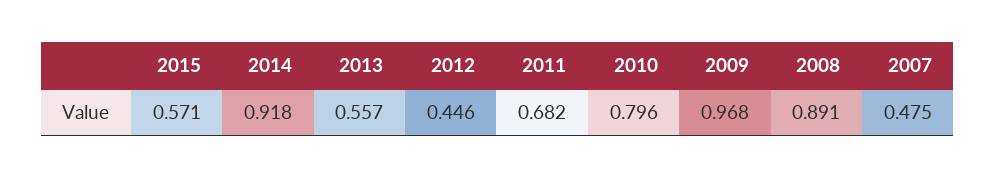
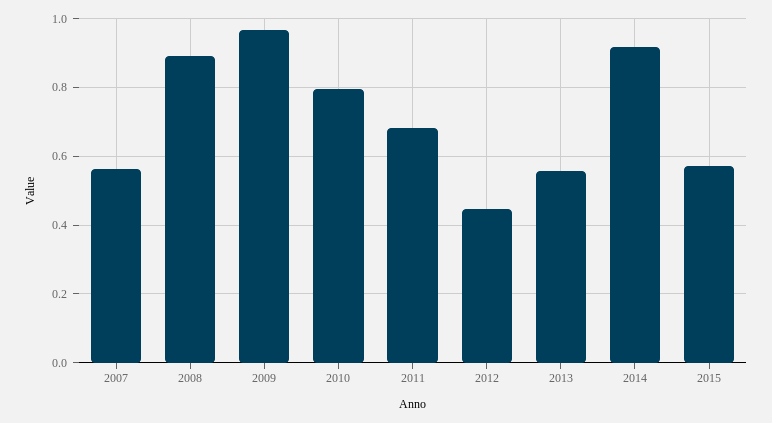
  {
    "2015": 0.571,
    "2014": 0.918,
    "2013": 0.557,
    "2012": 0.446,
    "2011": 0.682,
    "2010": 0.796,
    "2009": 0.968,
    "2008": 0.891,
-   "2007": 0.475
+   "2007": 0.56
  }

